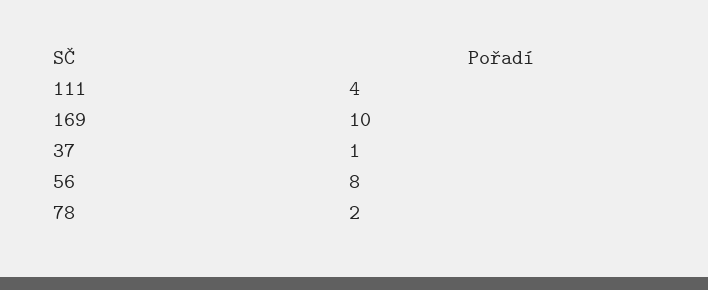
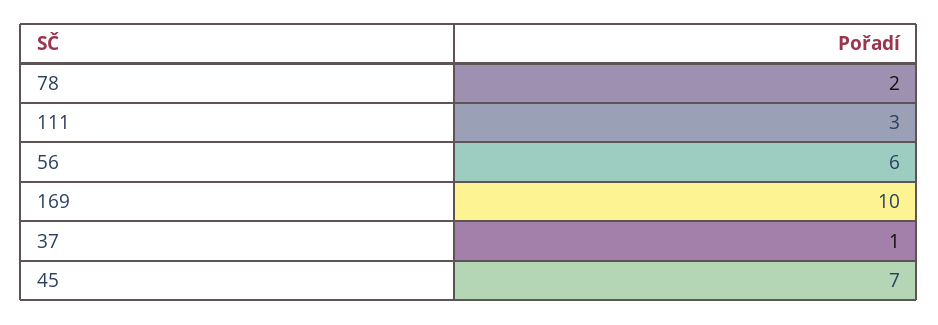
  {
-   "111": 4,
+   "111": 3,
    "169": 10,
    "37": 1,
-   "56": 8,
+   "56": 6,
-   "78": 2
+   "78": 2,
+   "45": 7
  }

